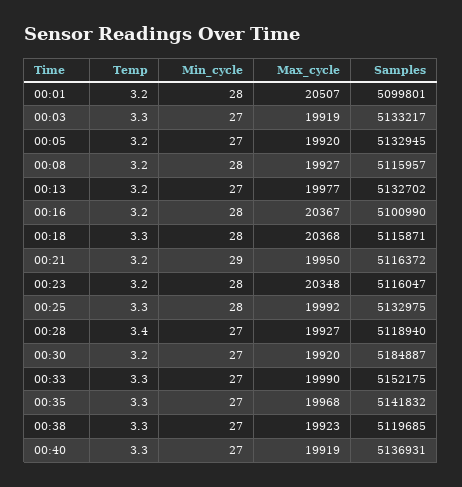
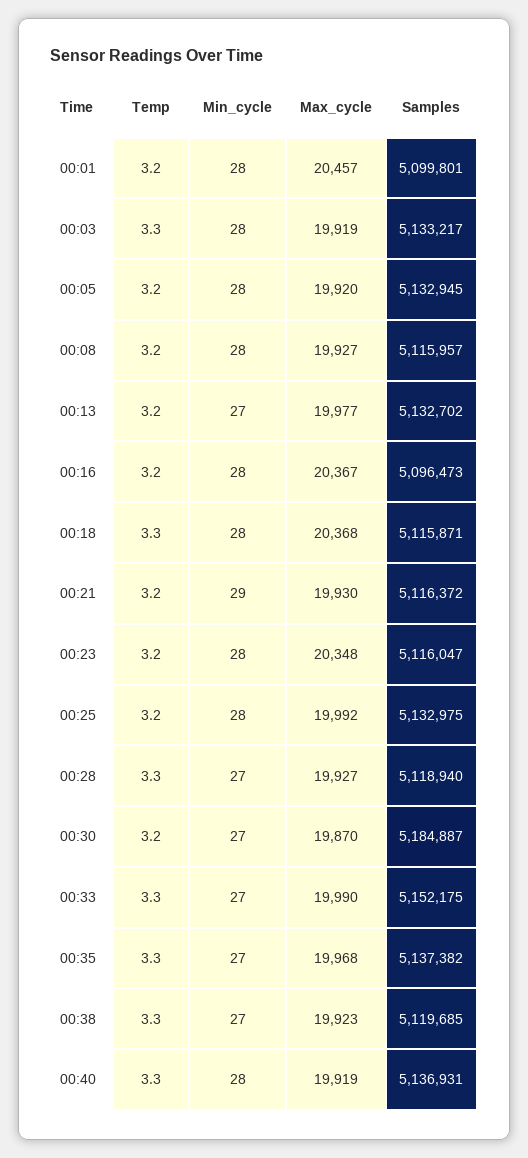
  {
    "Temp": {
      "00:01": 3.2,
      "00:03": 3.3,
      "00:05": 3.2,
      "00:08": 3.2,
      "00:13": 3.2,
      "00:16": 3.2,
      "00:18": 3.3,
      "00:21": 3.2,
      "00:23": 3.2,
-     "00:25": 3.3,
+     "00:25": 3.2,
-     "00:28": 3.4,
+     "00:28": 3.3,
      "00:30": 3.2,
      "00:33": 3.3,
      "00:35": 3.3,
      "00:38": 3.3,
      "00:40": 3.3
    },
    "Min_cycle": {
      "00:01": 28,
-     "00:03": 27,
+     "00:03": 28,
-     "00:05": 27,
+     "00:05": 28,
      "00:08": 28,
      "00:13": 27,
      "00:16": 28,
      "00:18": 28,
      "00:21": 29,
      "00:23": 28,
      "00:25": 28,
      "00:28": 27,
      "00:30": 27,
      "00:33": 27,
      "00:35": 27,
      "00:38": 27,
-     "00:40": 27
+     "00:40": 28
    },
    "Max_cycle": {
-     "00:01": 20507,
+     "00:01": 20457,
      "00:03": 19919,
      "00:05": 19920,
      "00:08": 19927,
      "00:13": 19977,
      "00:16": 20367,
      "00:18": 20368,
-     "00:21": 19950,
+     "00:21": 19930,
      "00:23": 20348,
      "00:25": 19992,
      "00:28": 19927,
-     "00:30": 19920,
+     "00:30": 19870,
      "00:33": 19990,
      "00:35": 19968,
      "00:38": 19923,
      "00:40": 19919
    },
    "Samples": {
      "00:01": 5099801,
      "00:03": 5133217,
      "00:05": 5132945,
      "00:08": 5115957,
      "00:13": 5132702,
-     "00:16": 5100990,
+     "00:16": 5096473,
      "00:18": 5115871,
      "00:21": 5116372,
      "00:23": 5116047,
      "00:25": 5132975,
      "00:28": 5118940,
      "00:30": 5184887,
      "00:33": 5152175,
-     "00:35": 5141832,
+     "00:35": 5137382,
      "00:38": 5119685,
      "00:40": 5136931
    }
  }

